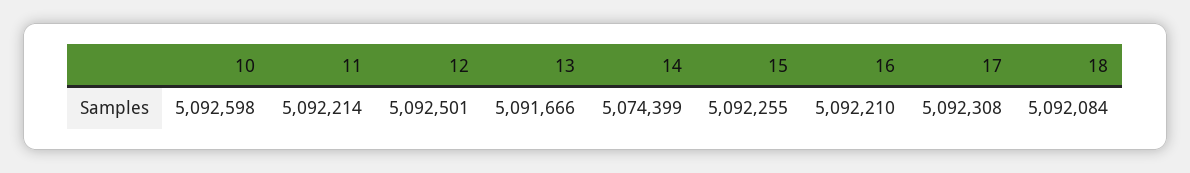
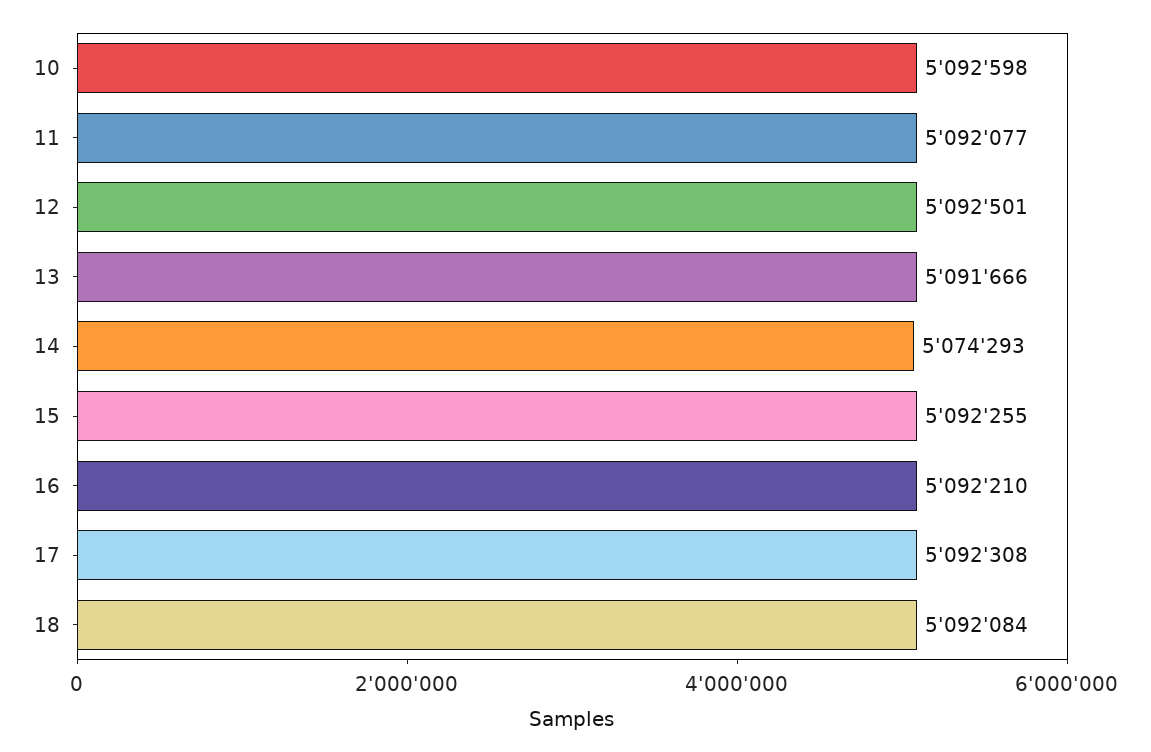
  {
    "10": 5092598,
-   "11": 5092214,
+   "11": 5092077,
    "12": 5092501,
    "13": 5091666,
-   "14": 5074399,
+   "14": 5074293,
    "15": 5092255,
    "16": 5092210,
    "17": 5092308,
    "18": 5092084
  }

